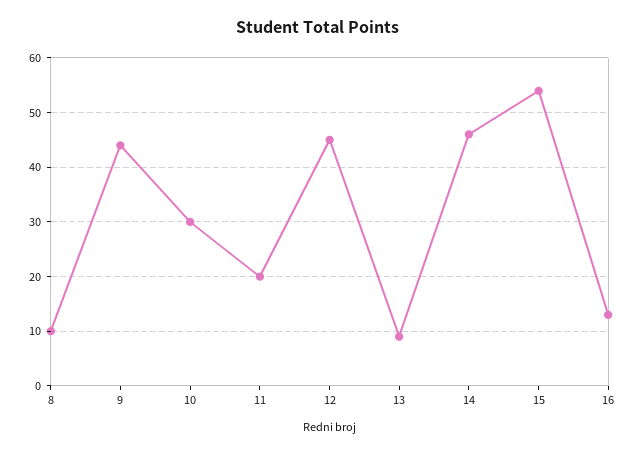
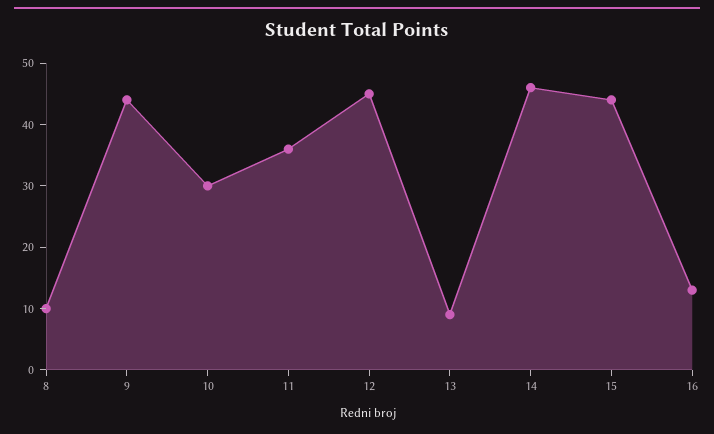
  {
    "8": 10,
    "9": 45,
    "10": 30,
-   "11": 20,
+   "11": 35,
    "12": 45,
    "13": 10,
    "14": 45,
-   "15": 55,
+   "15": 45,
    "16": 15
  }

